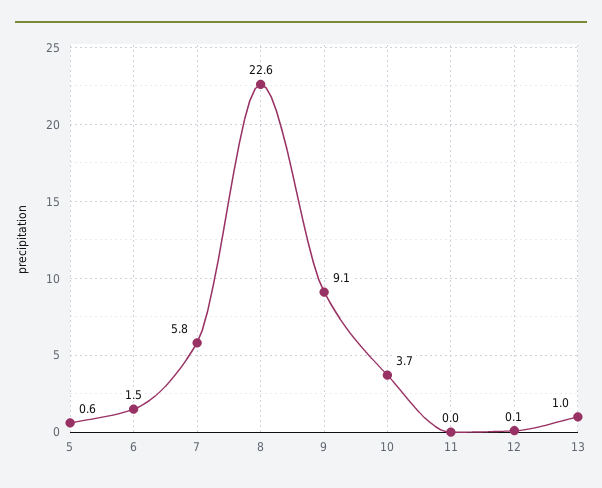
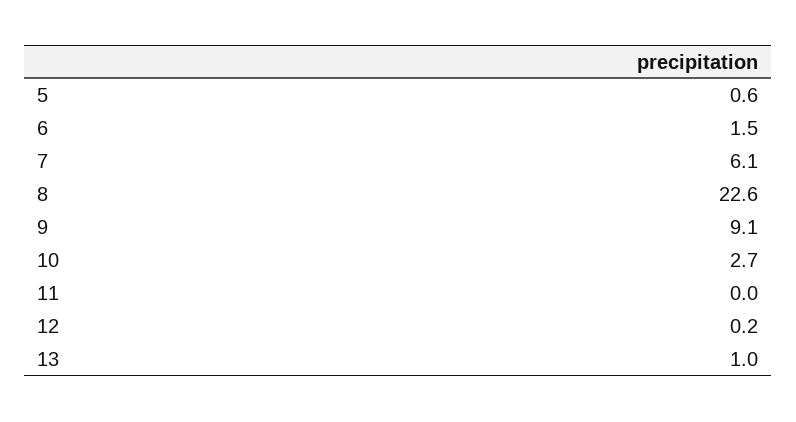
  {
    "5": 0.6,
    "6": 1.5,
-   "7": 5.8,
+   "7": 6.1,
    "8": 22.6,
    "9": 9.1,
-   "10": 3.7,
+   "10": 2.7,
    "11": 0,
-   "12": 0.1,
+   "12": 0.2,
    "13": 1
  }

